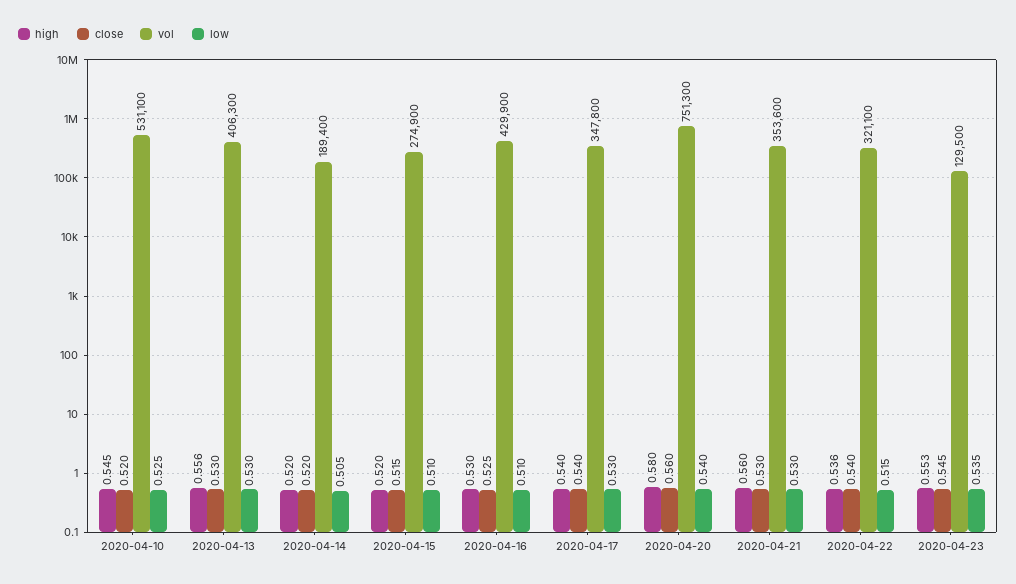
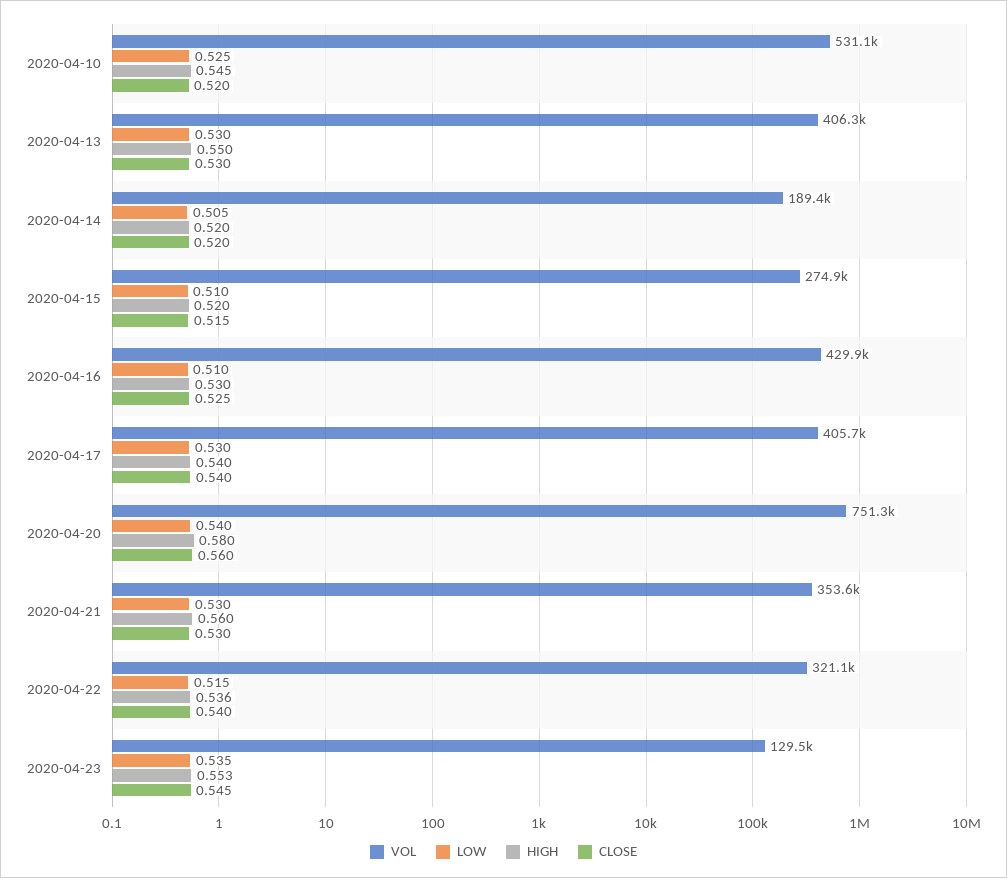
  {
    "high": {
      "2020-04-10": 0.545,
-     "2020-04-13": 0.556,
+     "2020-04-13": 0.55,
      "2020-04-14": 0.52,
      "2020-04-15": 0.52,
      "2020-04-16": 0.53,
      "2020-04-17": 0.54,
      "2020-04-20": 0.58,
      "2020-04-21": 0.56,
      "2020-04-22": 0.536,
      "2020-04-23": 0.553
    },
    "close": {
      "2020-04-10": 0.52,
      "2020-04-13": 0.53,
      "2020-04-14": 0.52,
      "2020-04-15": 0.515,
      "2020-04-16": 0.525,
      "2020-04-17": 0.54,
      "2020-04-20": 0.56,
      "2020-04-21": 0.53,
      "2020-04-22": 0.54,
      "2020-04-23": 0.545
    },
    "vol": {
      "2020-04-10": 531100,
      "2020-04-13": 406300,
      "2020-04-14": 189400,
      "2020-04-15": 274900,
      "2020-04-16": 429900,
-     "2020-04-17": 347800,
+     "2020-04-17": 405700,
      "2020-04-20": 751300,
      "2020-04-21": 353600,
      "2020-04-22": 321100,
      "2020-04-23": 129500
    },
    "low": {
      "2020-04-10": 0.525,
      "2020-04-13": 0.53,
      "2020-04-14": 0.505,
      "2020-04-15": 0.51,
      "2020-04-16": 0.51,
      "2020-04-17": 0.53,
      "2020-04-20": 0.54,
      "2020-04-21": 0.53,
      "2020-04-22": 0.515,
      "2020-04-23": 0.535
    }
  }

